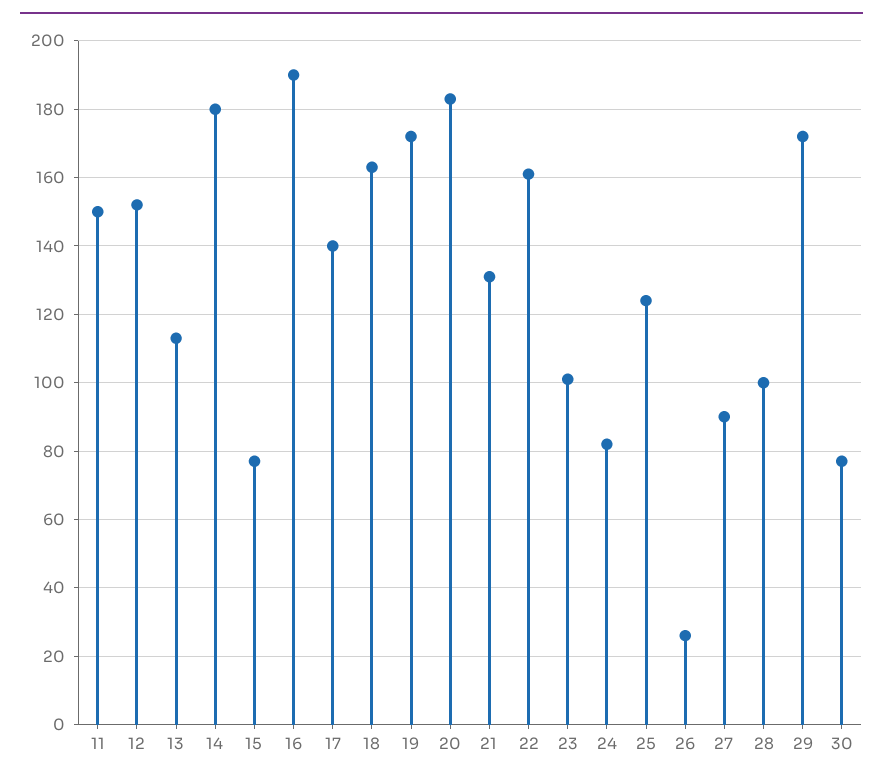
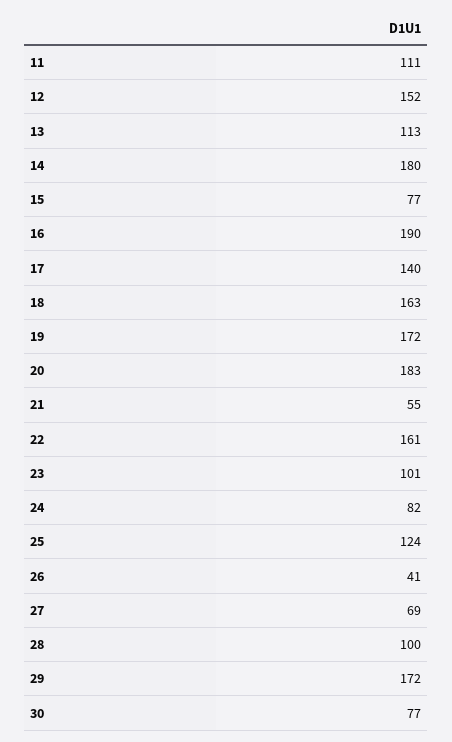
  {
-   "11": 150,
+   "11": 111,
    "12": 152,
    "13": 113,
    "14": 180,
    "15": 77,
    "16": 190,
    "17": 140,
    "18": 163,
    "19": 172,
    "20": 183,
-   "21": 130,
+   "21": 55,
    "22": 161,
    "23": 101,
    "24": 82,
    "25": 124,
-   "26": 25,
+   "26": 41,
-   "27": 90,
+   "27": 69,
    "28": 100,
    "29": 172,
    "30": 77
  }

